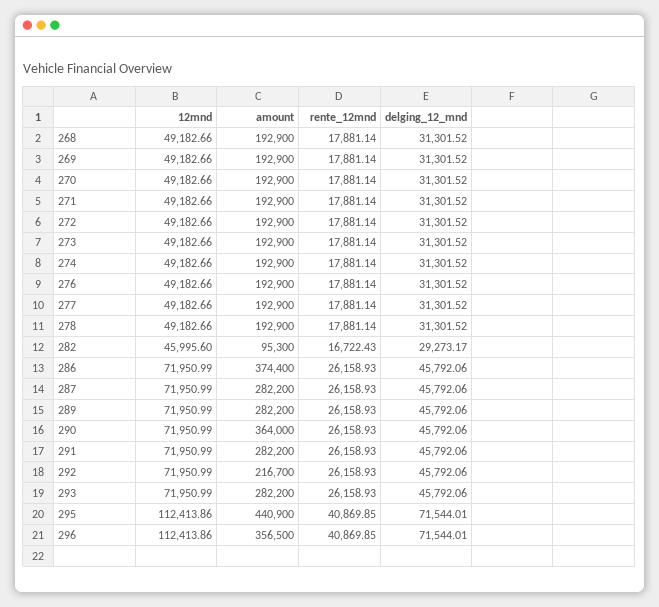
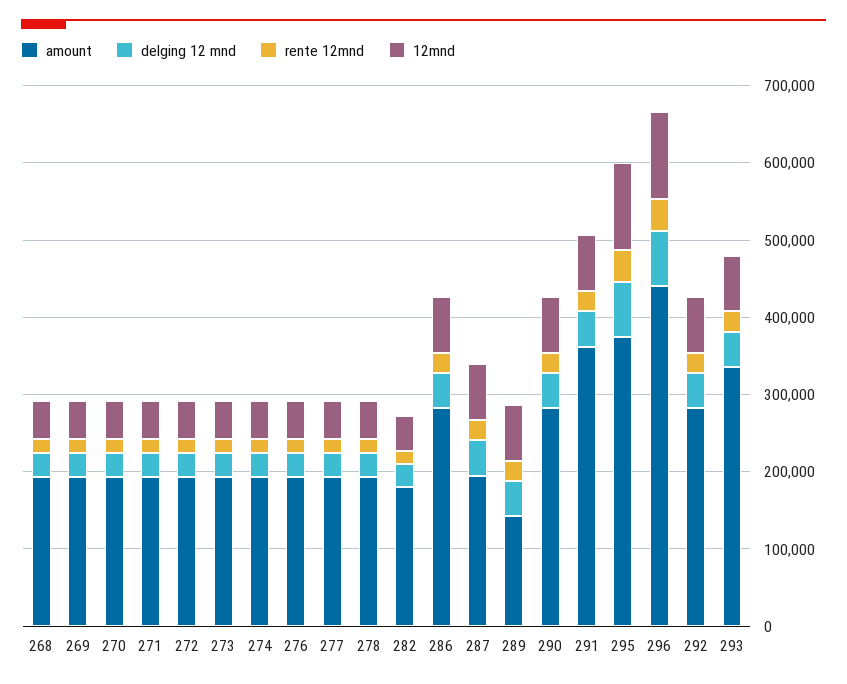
  {
    "12mnd": {
      "268": 49182.66,
      "269": 49182.66,
      "270": 49182.66,
      "271": 49182.66,
      "272": 49182.66,
      "273": 49182.66,
      "274": 49182.66,
      "276": 49182.66,
      "277": 49182.66,
      "278": 49182.66,
      "282": 45995.6,
      "286": 71950.99,
      "287": 71950.99,
      "289": 71950.99,
      "290": 71950.99,
      "291": 71950.99,
      "292": 71950.99,
      "293": 71950.99,
      "295": 112413.86,
      "296": 112413.86
    },
    "amount": {
      "268": 192900,
      "269": 192900,
      "270": 192900,
      "271": 192900,
      "272": 192900,
      "273": 192900,
      "274": 192900,
      "276": 192900,
      "277": 192900,
      "278": 192900,
-     "282": 95300,
+     "282": 180000,
-     "286": 374400,
+     "286": 280000,
-     "287": 282200,
+     "287": 200000,
-     "289": 282200,
+     "289": 140000,
-     "290": 364000,
+     "290": 280000,
-     "291": 282200,
+     "291": 360000,
-     "292": 216700,
+     "292": 280000,
-     "293": 282200,
+     "293": 340000,
-     "295": 440900,
+     "295": 380000,
-     "296": 356500
+     "296": 440000
    },
    "rente_12mnd": {
      "268": 17881.14,
      "269": 17881.14,
      "270": 17881.14,
      "271": 17881.14,
      "272": 17881.14,
      "273": 17881.14,
      "274": 17881.14,
      "276": 17881.14,
      "277": 17881.14,
      "278": 17881.14,
      "282": 16722.43,
      "286": 26158.93,
      "287": 26158.93,
      "289": 26158.93,
      "290": 26158.93,
      "291": 26158.93,
      "292": 26158.93,
      "293": 26158.93,
      "295": 40869.85,
      "296": 40869.85
    },
    "delging_12_mnd": {
      "268": 31301.52,
      "269": 31301.52,
      "270": 31301.52,
      "271": 31301.52,
      "272": 31301.52,
      "273": 31301.52,
      "274": 31301.52,
      "276": 31301.52,
      "277": 31301.52,
      "278": 31301.52,
      "282": 29273.17,
      "286": 45792.06,
      "287": 45792.06,
      "289": 45792.06,
      "290": 45792.06,
      "291": 45792.06,
      "292": 45792.06,
      "293": 45792.06,
      "295": 71544.01,
      "296": 71544.01
    }
  }

